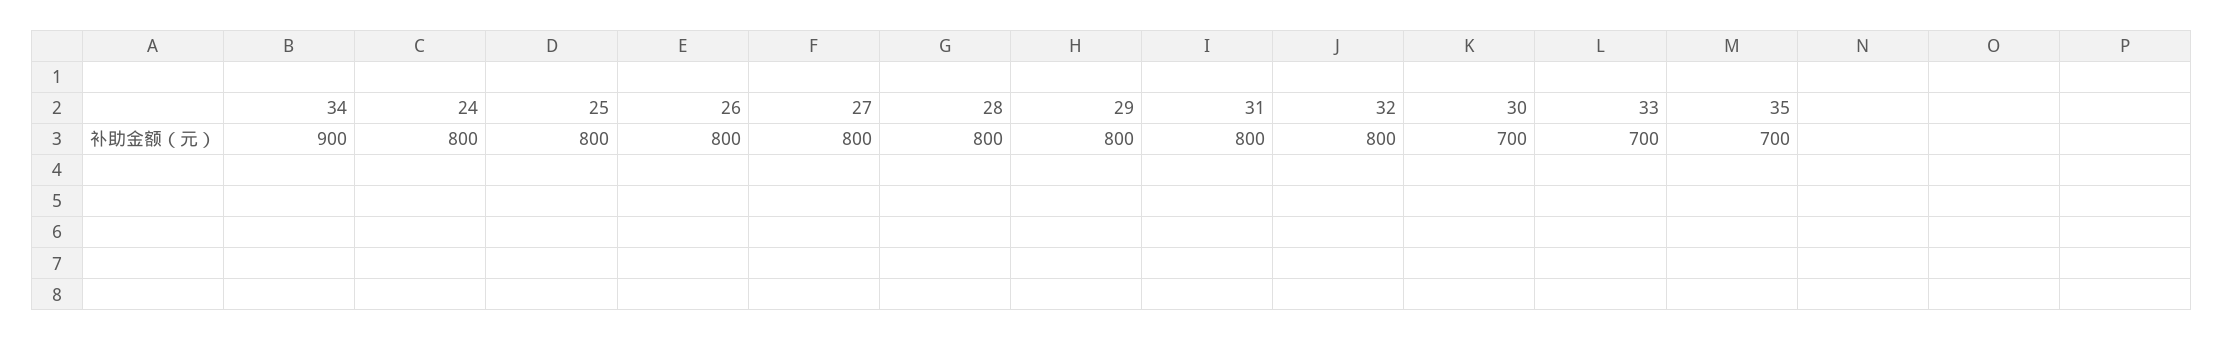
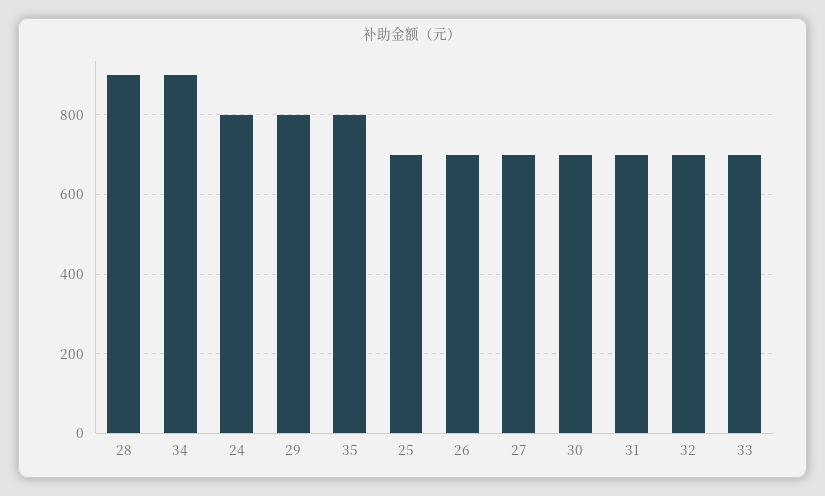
  {
    "34": 900,
    "24": 800,
-   "25": 800,
+   "25": 700,
-   "26": 800,
+   "26": 700,
-   "27": 800,
+   "27": 700,
-   "28": 800,
+   "28": 900,
    "29": 800,
-   "31": 800,
+   "31": 700,
-   "32": 800,
+   "32": 700,
    "30": 700,
    "33": 700,
-   "35": 700
+   "35": 800
  }

